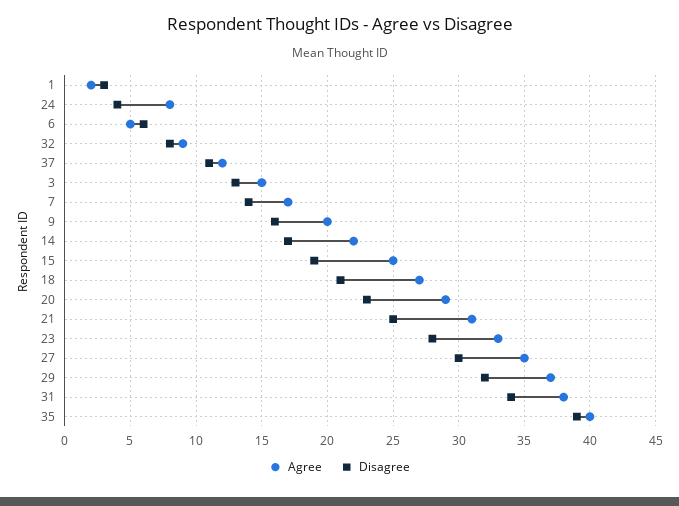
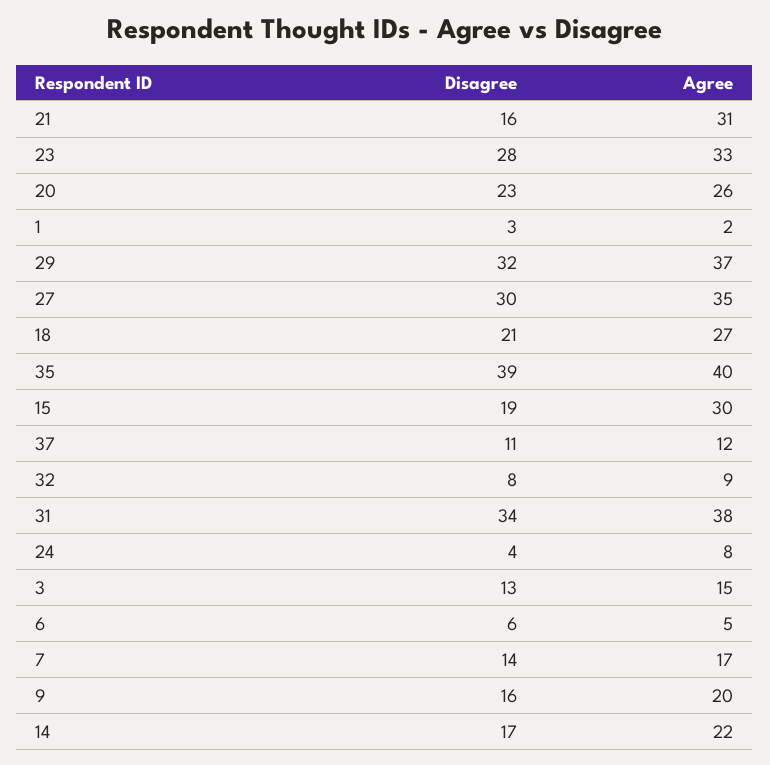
  {
    "Agree": {
      "1": 2,
      "24": 8,
      "6": 5,
      "32": 9,
      "37": 12,
      "3": 15,
      "7": 17,
      "9": 20,
      "14": 22,
-     "15": 25,
+     "15": 30,
      "18": 27,
-     "20": 29,
+     "20": 26,
      "21": 31,
      "23": 33,
      "27": 35,
      "29": 37,
      "31": 38,
      "35": 40
    },
    "Disagree": {
      "1": 3,
      "24": 4,
      "6": 6,
      "32": 8,
      "37": 11,
      "3": 13,
      "7": 14,
      "9": 16,
      "14": 17,
      "15": 19,
      "18": 21,
      "20": 23,
-     "21": 25,
+     "21": 16,
      "23": 28,
      "27": 30,
      "29": 32,
      "31": 34,
      "35": 39
    }
  }

